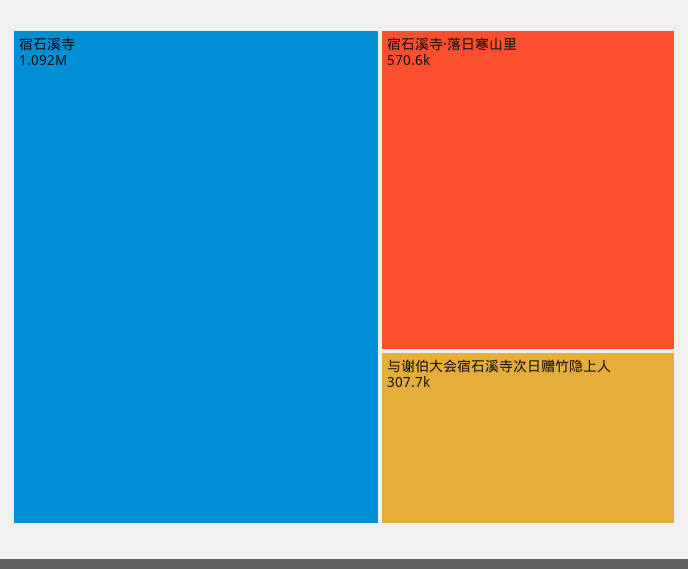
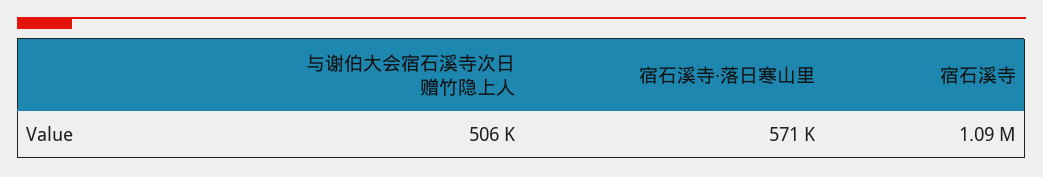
  {
    "宿石溪寺": 1092000,
    "宿石溪寺·落日寒山里": 570600,
-   "与谢伯大会宿石溪寺次日赠竹隐上人": 307700
+   "与谢伯大会宿石溪寺次日赠竹隐上人": 506000
  }

